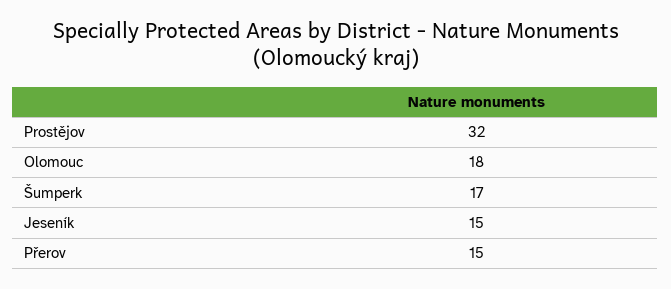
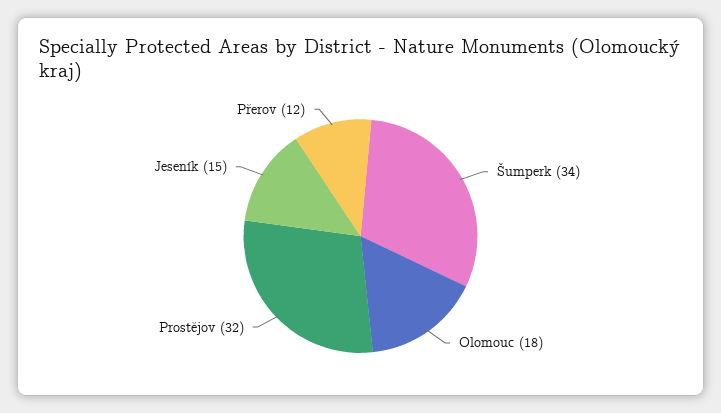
  {
    "Prostějov": 32,
    "Olomouc": 18,
-   "Šumperk": 17,
+   "Šumperk": 34,
    "Jeseník": 15,
-   "Přerov": 15
+   "Přerov": 12
  }

